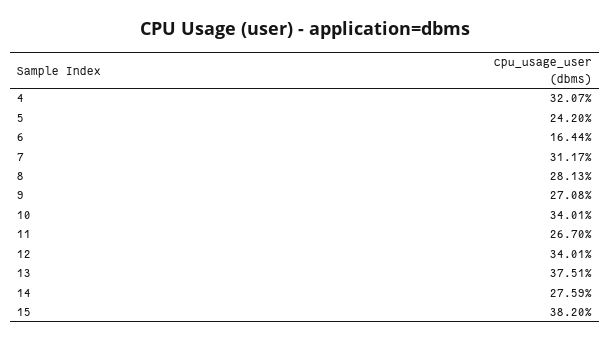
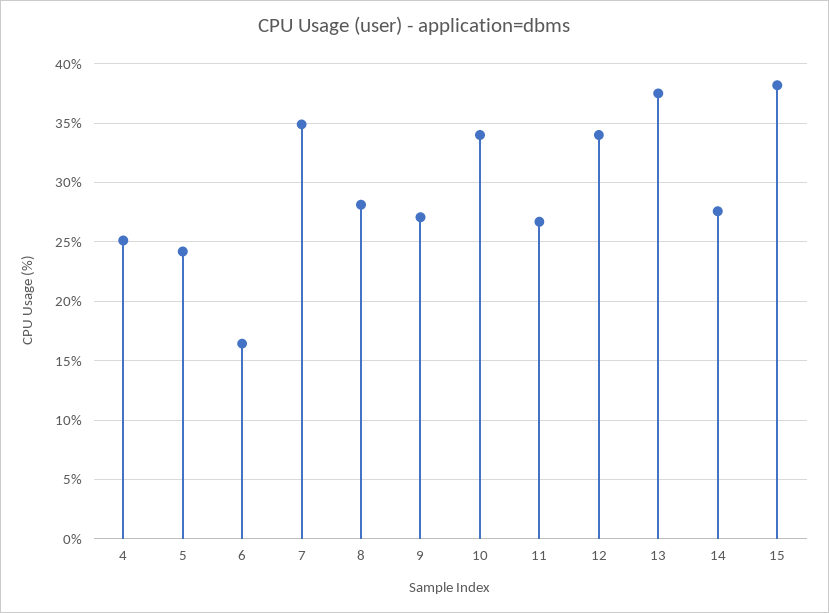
  {
-   "4": 32.07,
+   "4": 25,
    "5": 24.2,
    "6": 16.44,
-   "7": 31.17,
+   "7": 35,
    "8": 28.13,
    "9": 27.08,
    "10": 34.01,
    "11": 26.7,
    "12": 34.01,
    "13": 37.51,
    "14": 27.59,
    "15": 38.2
  }

